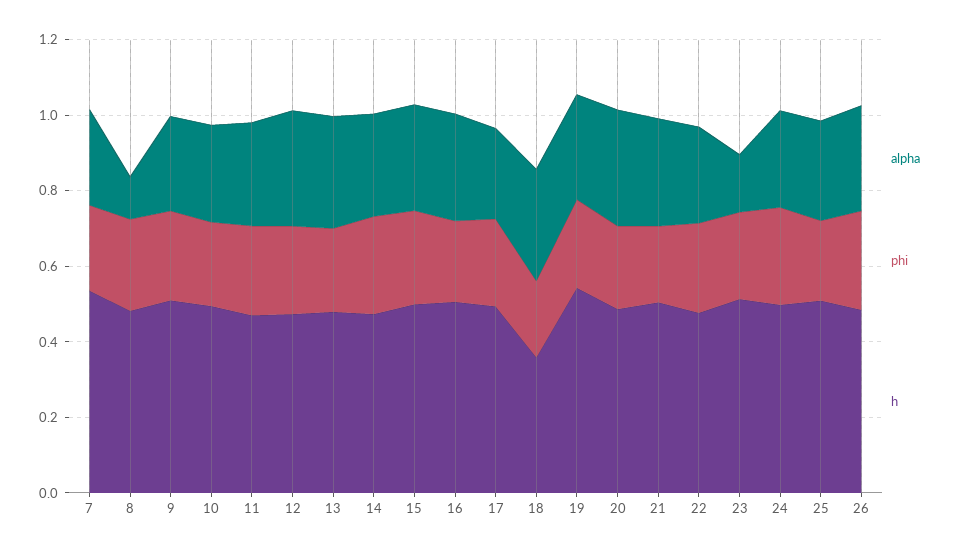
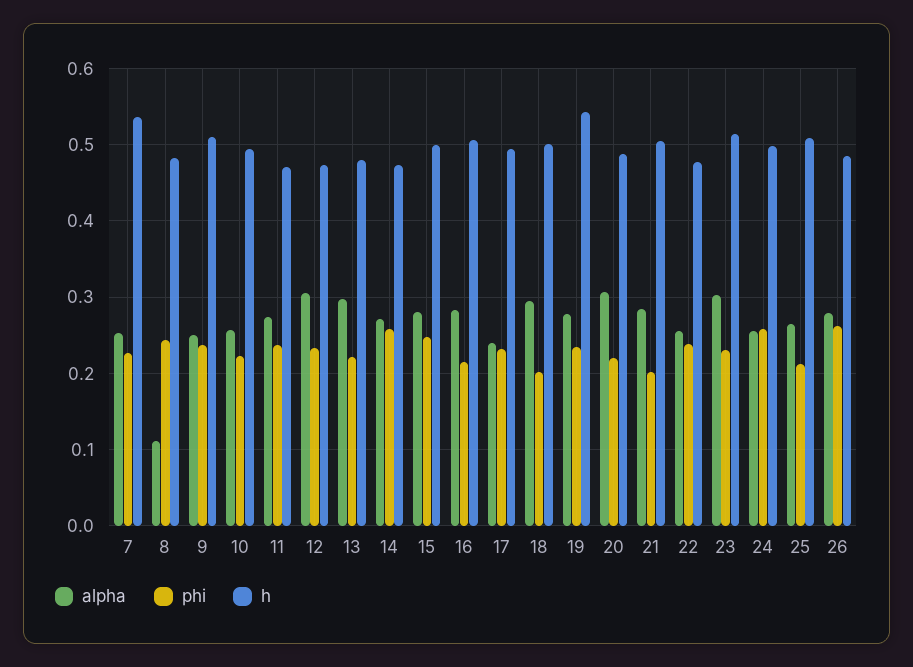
  {
    "alpha": {
      "7": 0.25,
      "8": 0.11,
      "9": 0.25,
      "10": 0.26,
      "11": 0.27,
      "12": 0.31,
      "13": 0.3,
      "14": 0.27,
      "15": 0.28,
      "16": 0.28,
      "17": 0.24,
      "18": 0.3,
      "19": 0.28,
      "20": 0.31,
      "21": 0.28,
      "22": 0.25,
-     "23": 0.15,
+     "23": 0.3,
      "24": 0.26,
      "25": 0.26,
      "26": 0.28
    },
    "phi": {
      "7": 0.23,
      "8": 0.24,
      "9": 0.24,
      "10": 0.22,
      "11": 0.24,
      "12": 0.23,
      "13": 0.22,
      "14": 0.26,
      "15": 0.25,
      "16": 0.21,
      "17": 0.23,
      "18": 0.2,
      "19": 0.23,
      "20": 0.22,
      "21": 0.2,
      "22": 0.24,
      "23": 0.23,
      "24": 0.26,
      "25": 0.21,
      "26": 0.26
    },
    "h": {
      "7": 0.54,
      "8": 0.48,
      "9": 0.51,
      "10": 0.49,
      "11": 0.47,
      "12": 0.47,
      "13": 0.48,
      "14": 0.47,
      "15": 0.5,
      "16": 0.51,
      "17": 0.49,
-     "18": 0.35,
+     "18": 0.5,
      "19": 0.54,
      "20": 0.49,
      "21": 0.5,
      "22": 0.48,
      "23": 0.51,
      "24": 0.5,
      "25": 0.51,
      "26": 0.48
    }
  }

